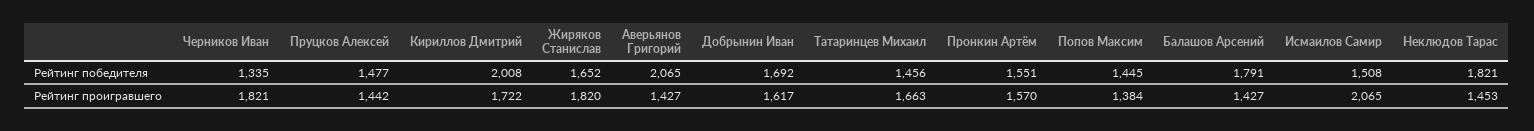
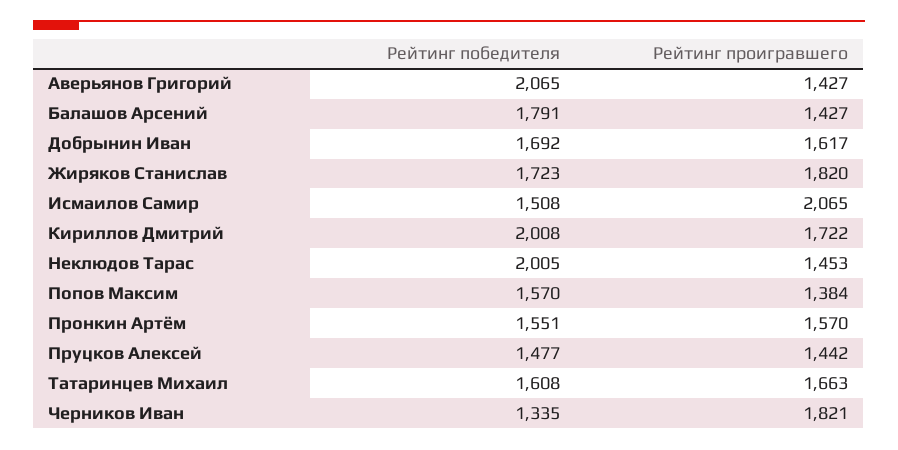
  {
    "Черников Иван": {
      "Рейтинг победителя": 1335,
      "Рейтинг проигравшего": 1821
    },
    "Пруцков Алексей": {
      "Рейтинг победителя": 1477,
      "Рейтинг проигравшего": 1442
    },
    "Кириллов Дмитрий": {
      "Рейтинг победителя": 2008,
      "Рейтинг проигравшего": 1722
    },
    "Жиряков Станислав": {
-     "Рейтинг победителя": 1652,
+     "Рейтинг победителя": 1723,
      "Рейтинг проигравшего": 1820
    },
    "Аверьянов Григорий": {
      "Рейтинг победителя": 2065,
      "Рейтинг проигравшего": 1427
    },
    "Добрынин Иван": {
      "Рейтинг победителя": 1692,
      "Рейтинг проигравшего": 1617
    },
    "Татаринцев Михаил": {
-     "Рейтинг победителя": 1456,
+     "Рейтинг победителя": 1608,
      "Рейтинг проигравшего": 1663
    },
    "Пронкин Артём": {
      "Рейтинг победителя": 1551,
      "Рейтинг проигравшего": 1570
    },
    "Попов Максим": {
-     "Рейтинг победителя": 1445,
+     "Рейтинг победителя": 1570,
      "Рейтинг проигравшего": 1384
    },
    "Балашов Арсений": {
      "Рейтинг победителя": 1791,
      "Рейтинг проигравшего": 1427
    },
    "Исмаилов Самир": {
      "Рейтинг победителя": 1508,
      "Рейтинг проигравшего": 2065
    },
    "Неклюдов Тарас": {
-     "Рейтинг победителя": 1821,
+     "Рейтинг победителя": 2005,
      "Рейтинг проигравшего": 1453
    }
  }

